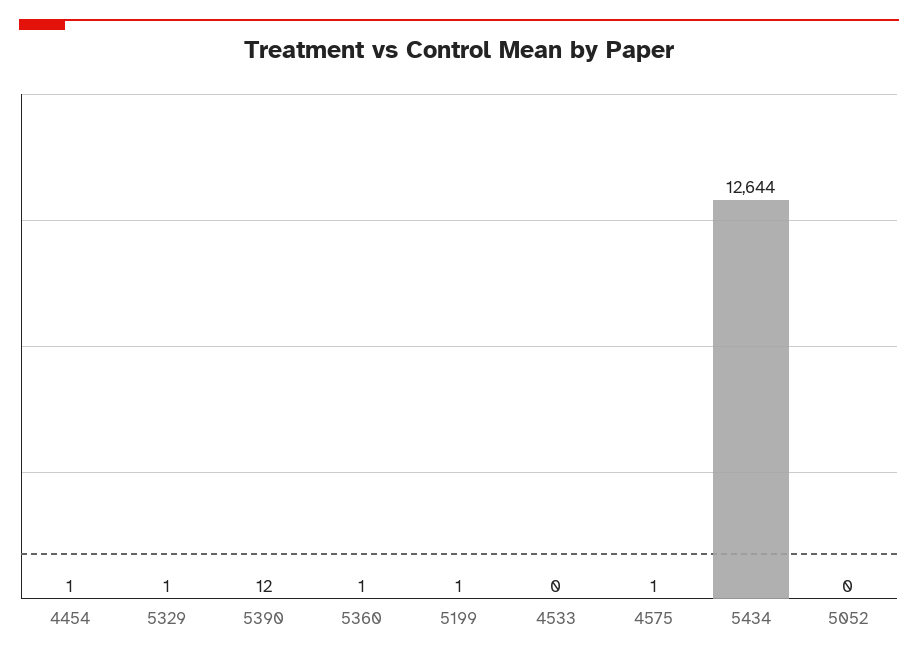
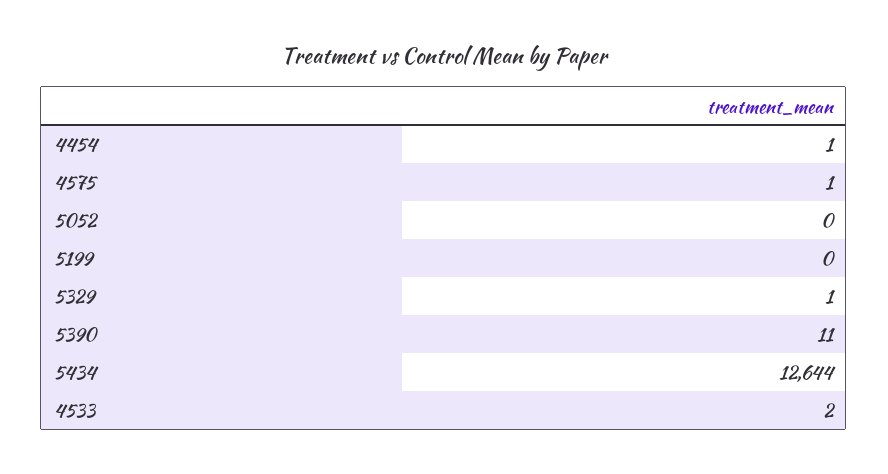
  {
    "4454": 1,
    "5329": 1,
-   "5390": 12,
+   "5390": 11,
-   "5360": 1,
-   "5199": 1,
+   "5199": 0,
-   "4533": 0,
+   "4533": 2,
    "4575": 1,
    "5434": 12644,
    "5052": 0
  }

